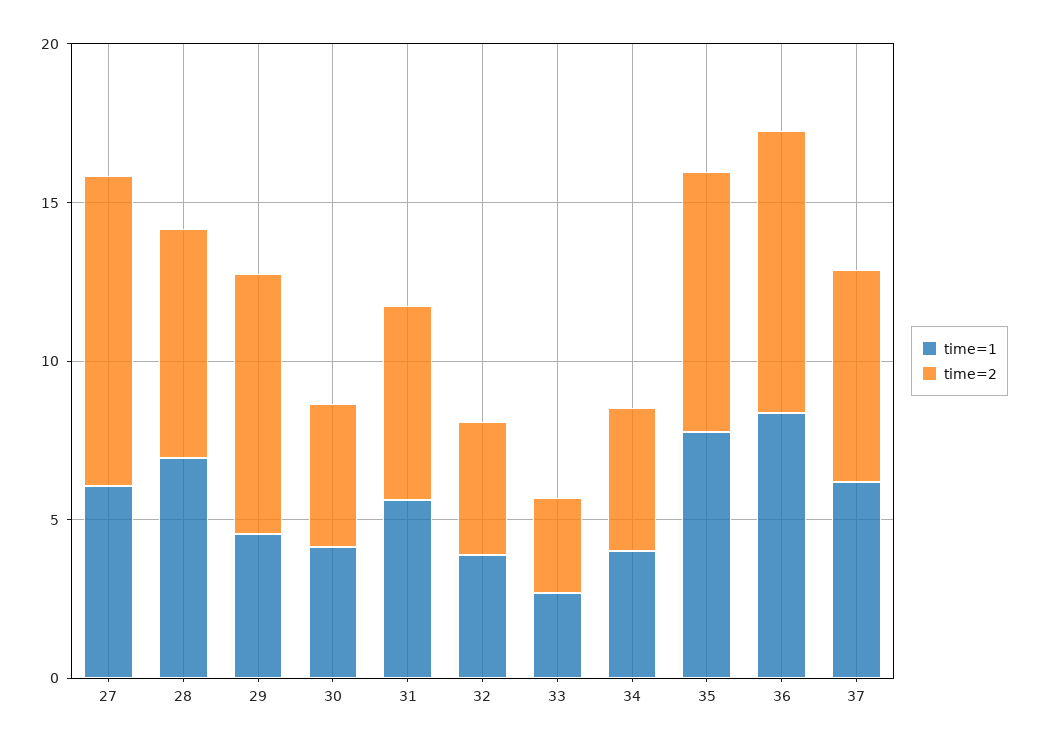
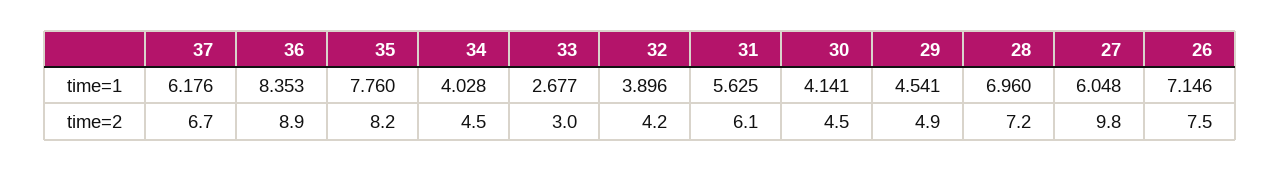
  {
    "time=1": {
      "27": 6.048,
      "28": 6.96,
      "29": 4.541,
      "30": 4.141,
      "31": 5.625,
      "32": 3.896,
      "33": 2.677,
      "34": 4.028,
      "35": 7.76,
      "36": 8.353,
-     "37": 6.176
+     "37": 6.176,
+     "26": 7.146
    },
    "time=2": {
      "27": 9.8,
      "28": 7.2,
-     "29": 8,
+     "29": 4.9,
      "30": 4.5,
      "31": 6.1,
      "32": 4.2,
      "33": 3,
      "34": 4.5,
      "35": 8.2,
      "36": 8.9,
-     "37": 6.7
+     "37": 6.7,
+     "26": 7.5
    }
  }

